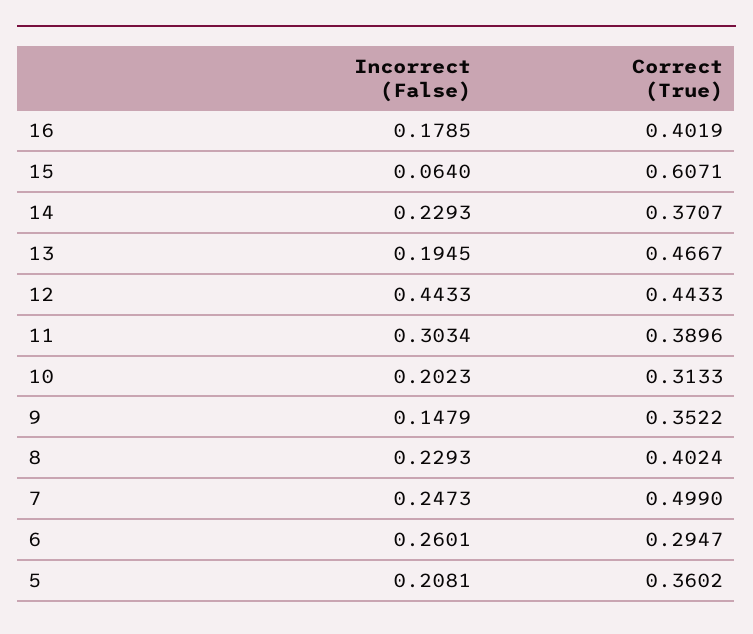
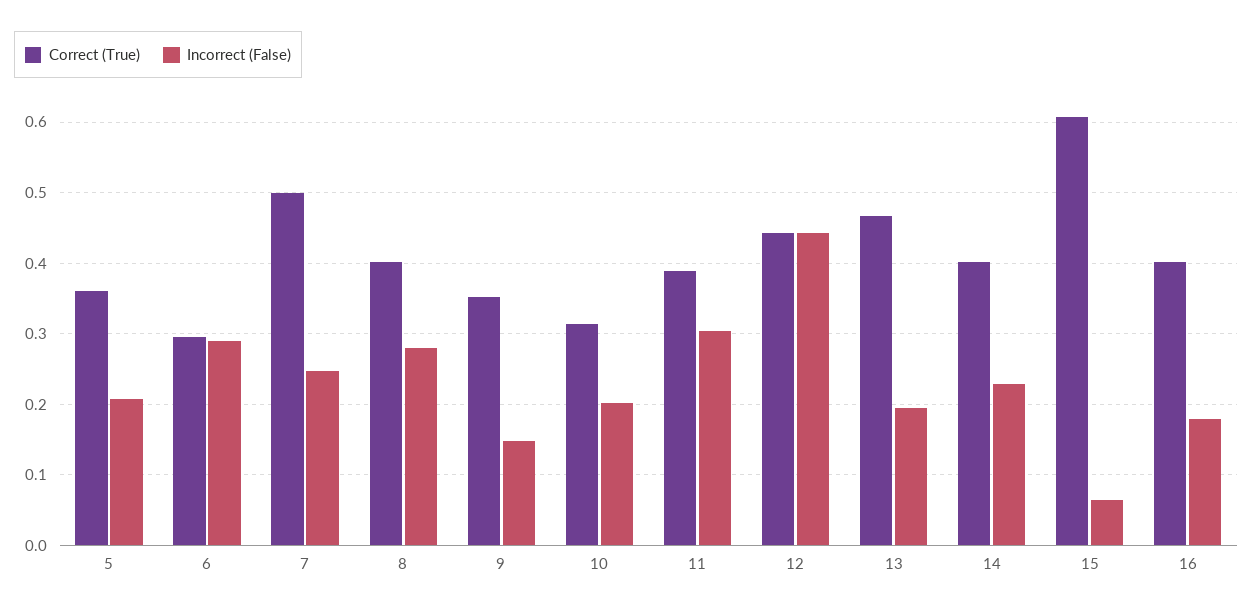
  {
    "Incorrect (False)": {
      "16": 0.1785,
      "15": 0.064,
      "14": 0.2293,
      "13": 0.1945,
      "12": 0.4433,
      "11": 0.3034,
      "10": 0.2023,
      "9": 0.1479,
-     "8": 0.2293,
+     "8": 0.28,
      "7": 0.2473,
-     "6": 0.2601,
+     "6": 0.29,
      "5": 0.2081
    },
    "Correct (True)": {
      "16": 0.4019,
      "15": 0.6071,
-     "14": 0.3707,
+     "14": 0.4,
      "13": 0.4667,
      "12": 0.4433,
      "11": 0.3896,
      "10": 0.3133,
      "9": 0.3522,
      "8": 0.4024,
      "7": 0.499,
      "6": 0.2947,
      "5": 0.3602
    }
  }

